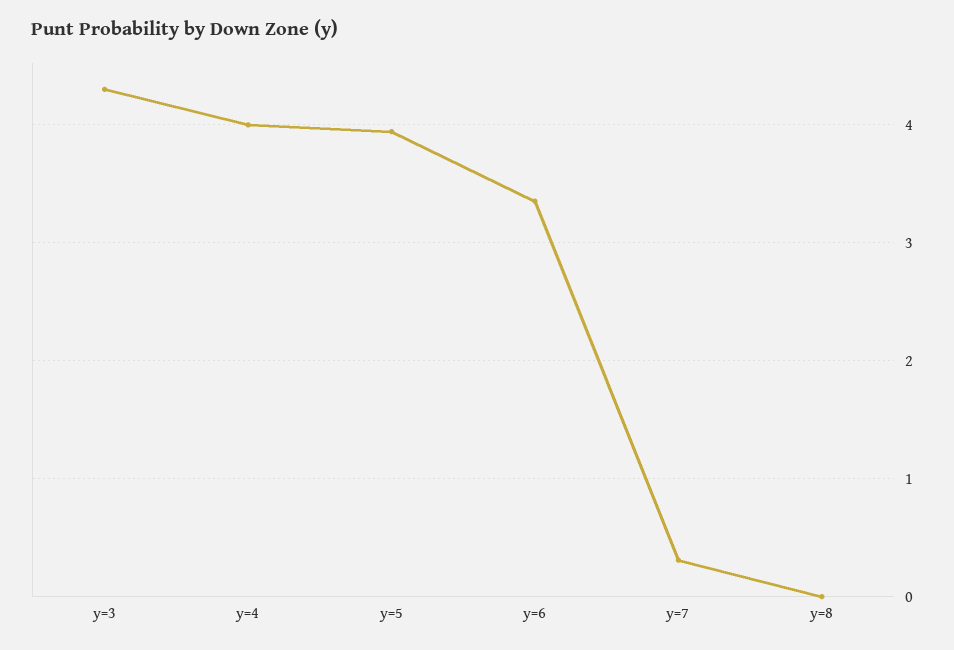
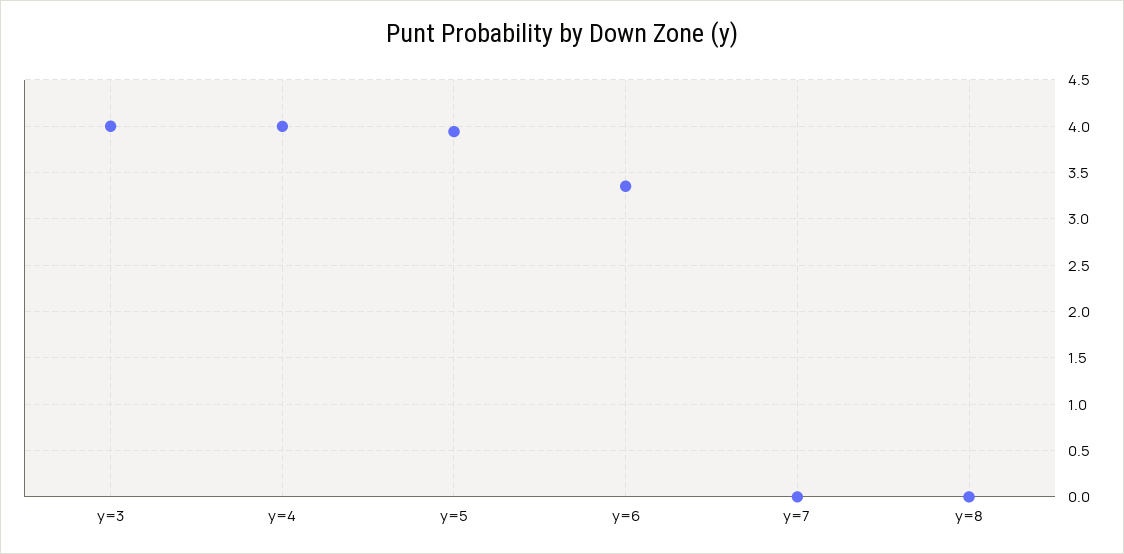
  {
-   "y=3": 4.3,
+   "y=3": 4,
    "y=4": 4,
    "y=5": 3.9,
    "y=6": 3.4,
-   "y=7": 0.3,
+   "y=7": 0,
    "y=8": 0
  }

